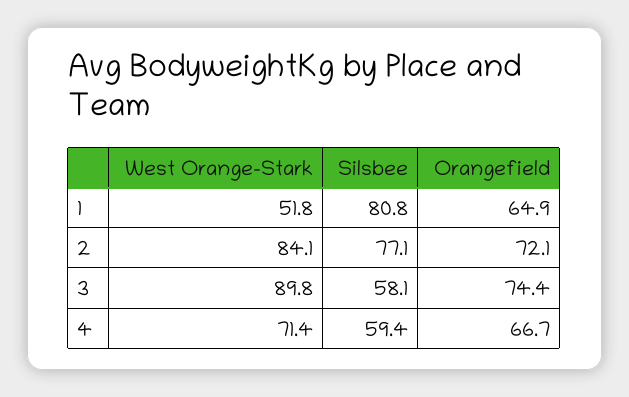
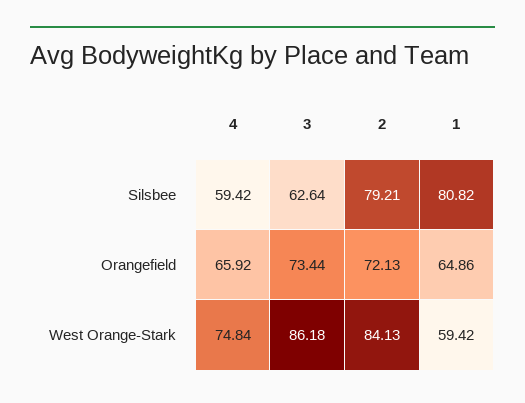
  {
    "West Orange-Stark": {
-     "1": 51.8,
+     "1": 59.42,
      "2": 84.13,
-     "3": 89.8,
+     "3": 86.18,
-     "4": 71.4
+     "4": 74.84
    },
    "Silsbee": {
      "1": 80.82,
-     "2": 77.1,
+     "2": 79.21,
-     "3": 58.1,
+     "3": 62.64,
      "4": 59.42
    },
    "Orangefield": {
      "1": 64.86,
      "2": 72.13,
-     "3": 74.4,
+     "3": 73.44,
-     "4": 66.7
+     "4": 65.92
    }
  }

